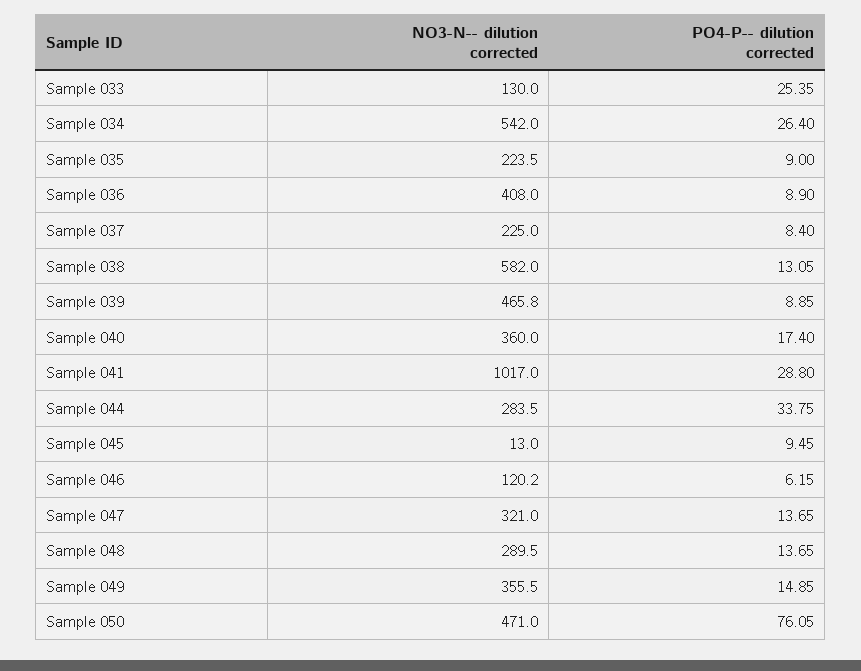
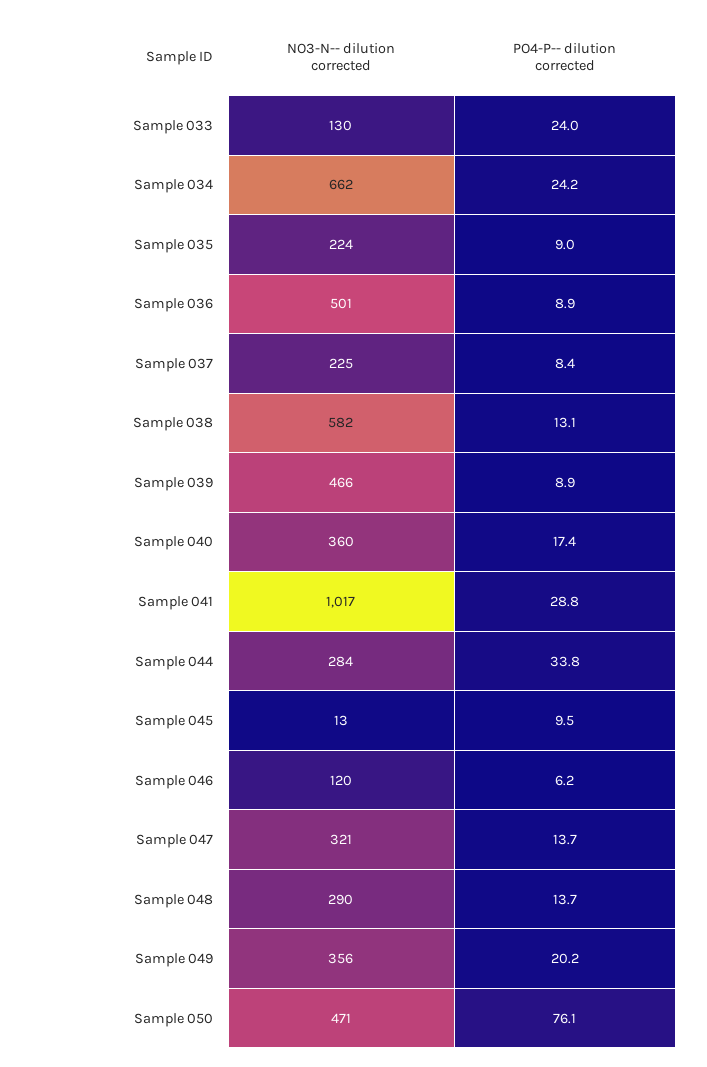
  {
    "NO3-N-- dilution corrected": {
      "Sample 033": 130,
-     "Sample 034": 542,
+     "Sample 034": 662,
      "Sample 035": 223.5,
-     "Sample 036": 408,
+     "Sample 036": 501,
      "Sample 037": 225,
      "Sample 038": 582,
      "Sample 039": 465.8,
      "Sample 040": 360,
      "Sample 041": 1017,
      "Sample 044": 283.5,
      "Sample 045": 13,
      "Sample 046": 120.2,
      "Sample 047": 321,
      "Sample 048": 289.5,
      "Sample 049": 355.5,
      "Sample 050": 471
    },
    "PO4-P-- dilution corrected": {
-     "Sample 033": 25.35,
+     "Sample 033": 24,
-     "Sample 034": 26.4,
+     "Sample 034": 24.2,
      "Sample 035": 9,
      "Sample 036": 8.9,
      "Sample 037": 8.4,
      "Sample 038": 13.05,
      "Sample 039": 8.85,
      "Sample 040": 17.4,
      "Sample 041": 28.8,
      "Sample 044": 33.75,
      "Sample 045": 9.45,
      "Sample 046": 6.15,
      "Sample 047": 13.65,
      "Sample 048": 13.65,
-     "Sample 049": 14.85,
+     "Sample 049": 20.2,
      "Sample 050": 76.05
    }
  }

